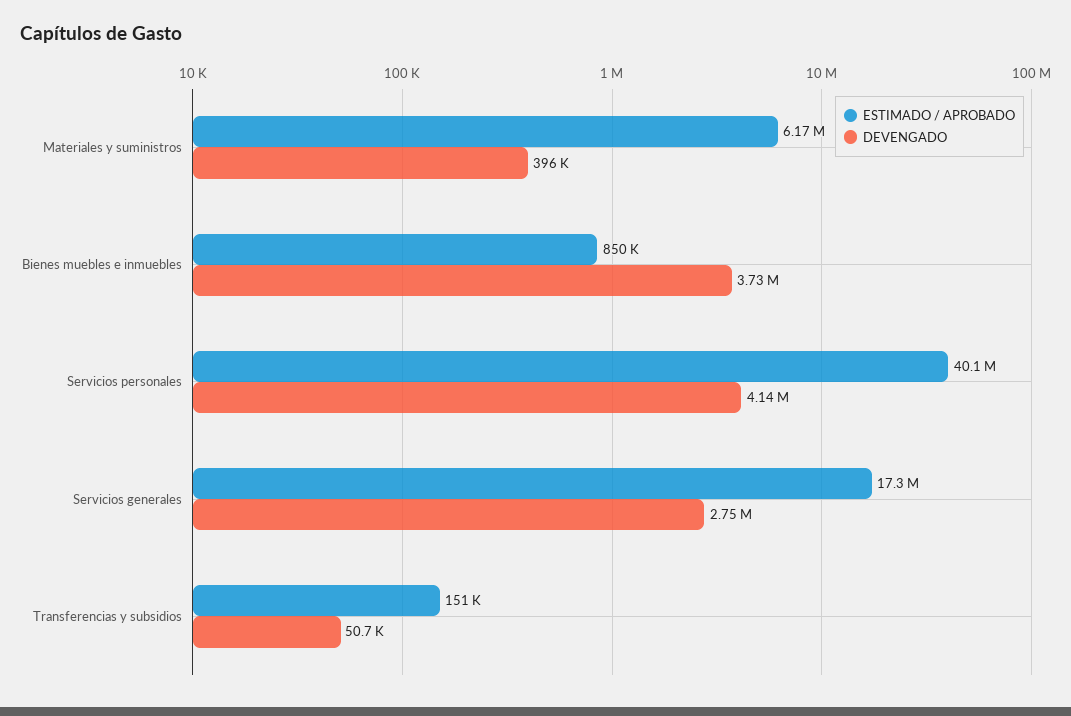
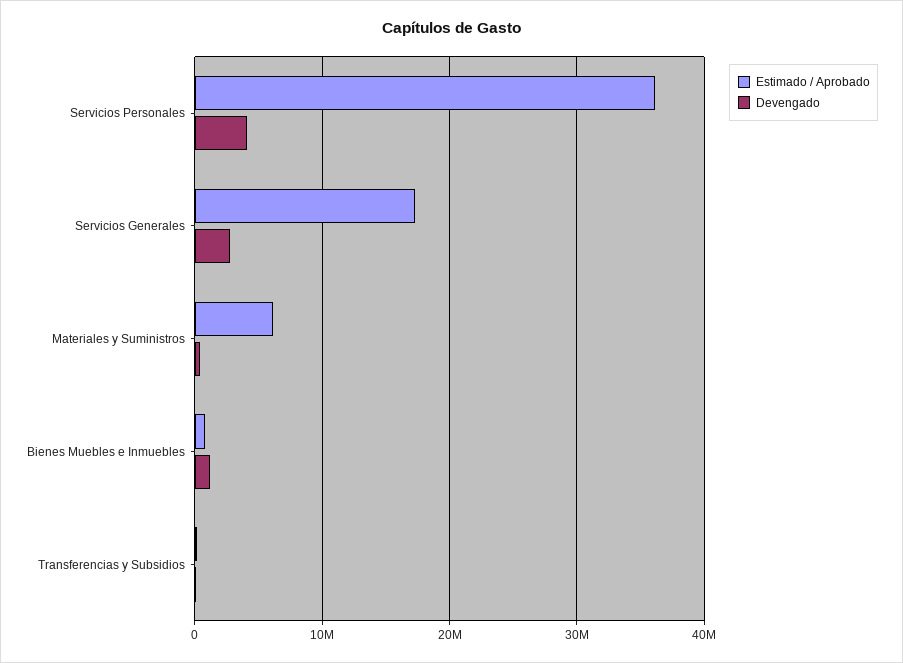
  {
    "ESTIMADO / APROBADO": {
      "Materiales y suministros": 6170000,
      "Bienes muebles e inmuebles": 850000,
-     "Servicios personales": 40100000,
+     "Servicios personales": 36000000,
      "Servicios generales": 17300000,
      "Transferencias y subsidios": 151000
    },
    "DEVENGADO": {
      "Materiales y suministros": 396000,
-     "Bienes muebles e inmuebles": 3730000,
+     "Bienes muebles e inmuebles": 1000000,
      "Servicios personales": 4140000,
      "Servicios generales": 2750000,
      "Transferencias y subsidios": 50700
    }
  }

